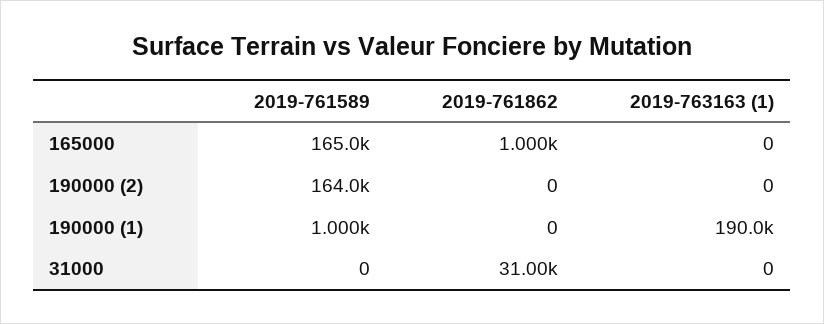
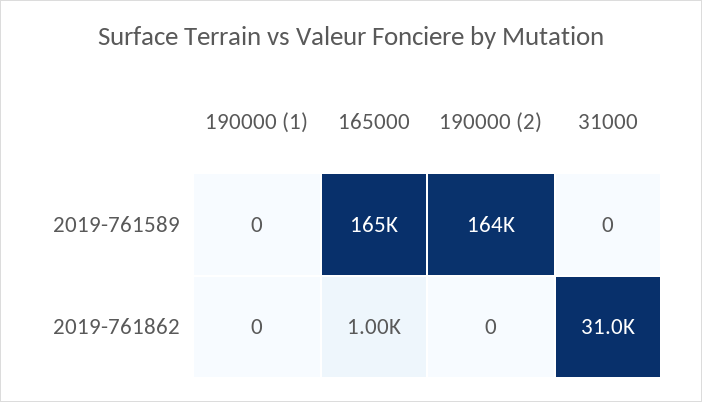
  {
    "2019-761589": {
      "165000": 165000,
      "190000 (2)": 164000,
-     "190000 (1)": 1000,
+     "190000 (1)": 0,
      "31000": 0
    },
    "2019-761862": {
      "165000": 1000,
      "190000 (2)": 0,
      "190000 (1)": 0,
      "31000": 31000
-   },
+   }
-   "2019-763163 (1)": {
-     "165000": 0,
-     "190000 (2)": 0,
-     "190000 (1)": 190000,
-     "31000": 0
-   }
  }

